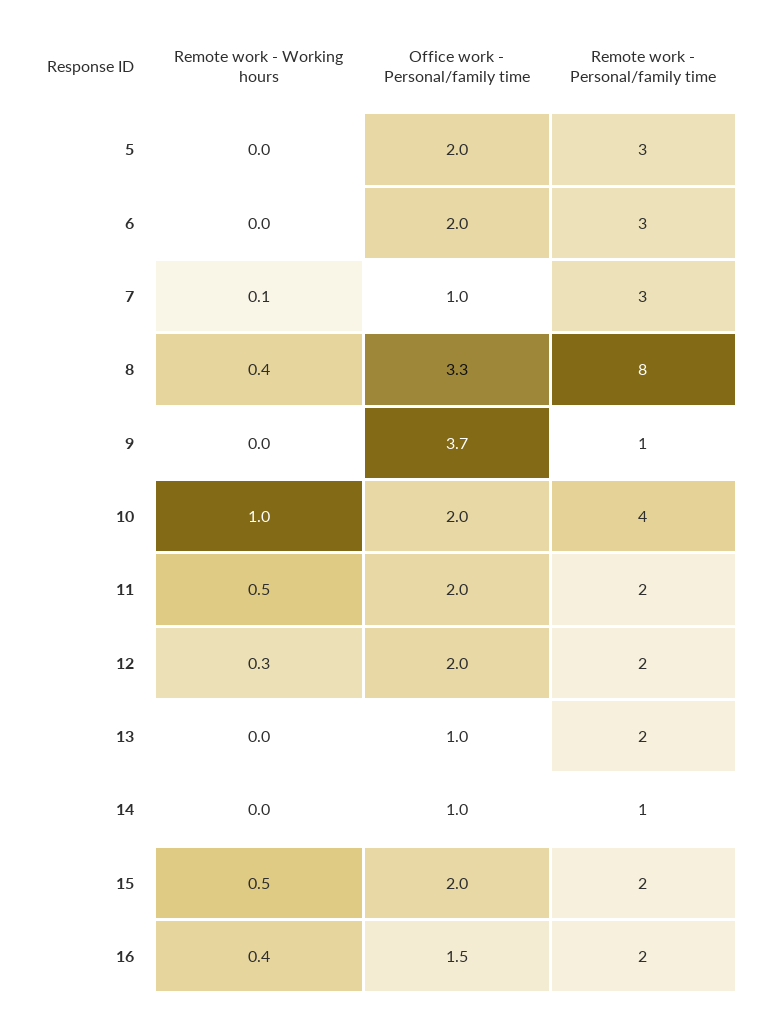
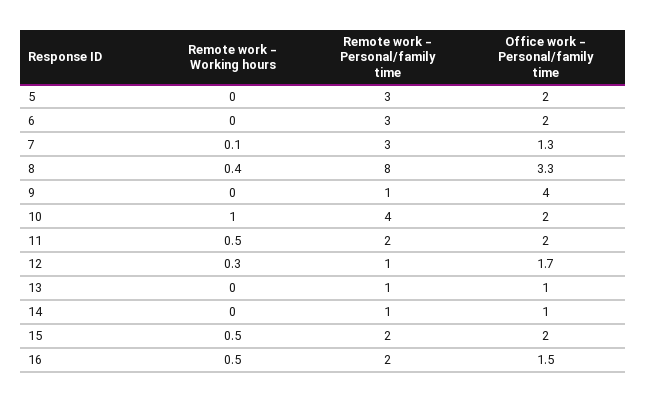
  {
    "Remote work - Working hours": {
      "5": 0,
      "6": 0,
      "7": 0.1,
      "8": 0.4,
      "9": 0,
      "10": 1,
      "11": 0.5,
      "12": 0.3,
      "13": 0,
      "14": 0,
      "15": 0.5,
-     "16": 0.4
+     "16": 0.5
    },
    "Office work - Personal/family time": {
      "5": 2,
      "6": 2,
-     "7": 1,
+     "7": 1.3,
      "8": 3.3,
-     "9": 3.7,
+     "9": 4,
      "10": 2,
      "11": 2,
-     "12": 2,
+     "12": 1.7,
      "13": 1,
      "14": 1,
      "15": 2,
      "16": 1.5
    },
    "Remote work - Personal/family time": {
      "5": 3,
      "6": 3,
      "7": 3,
      "8": 8,
      "9": 1,
      "10": 4,
      "11": 2,
-     "12": 2,
+     "12": 1,
-     "13": 2,
+     "13": 1,
      "14": 1,
      "15": 2,
      "16": 2
    }
  }

